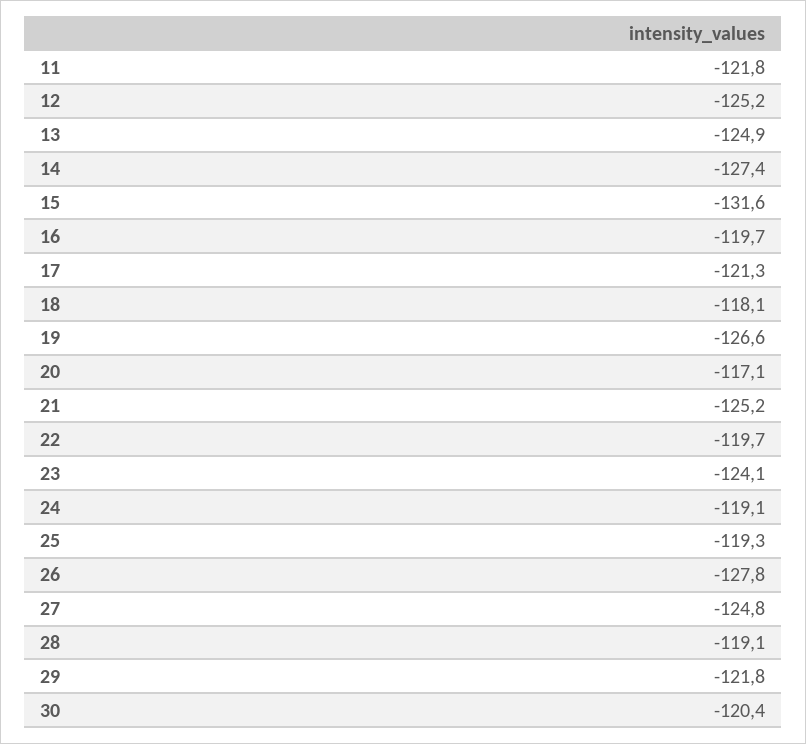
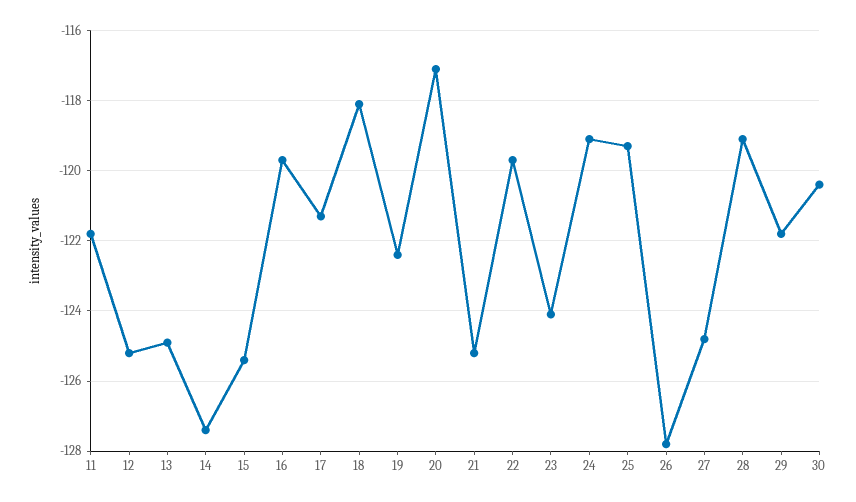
  {
    "11": -121.8,
    "12": -125.2,
    "13": -124.9,
    "14": -127.4,
-   "15": -131.6,
+   "15": -125.5,
    "16": -119.7,
    "17": -121.3,
    "18": -118.1,
-   "19": -126.6,
+   "19": -122.5,
    "20": -117.1,
    "21": -125.2,
    "22": -119.7,
    "23": -124.1,
    "24": -119.1,
    "25": -119.3,
    "26": -127.8,
    "27": -124.8,
    "28": -119.1,
    "29": -121.8,
    "30": -120.4
  }

